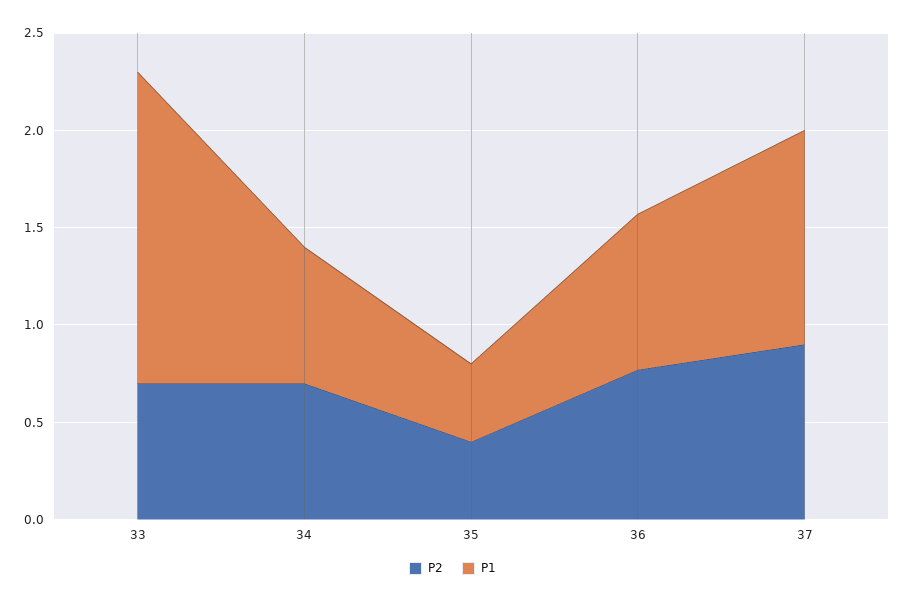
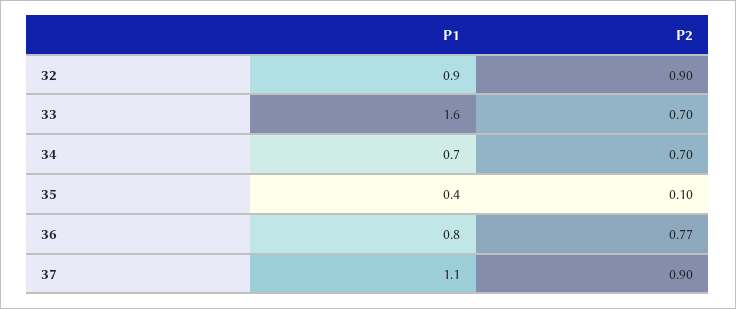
  {
    "P2": {
      "33": 0.7,
      "34": 0.7,
-     "35": 0.4,
+     "35": 0.1,
      "36": 0.77,
-     "37": 0.9
+     "37": 0.9,
+     "32": 0.9
    },
    "P1": {
      "33": 1.6,
      "34": 0.7,
      "35": 0.4,
      "36": 0.8,
-     "37": 1.1
+     "37": 1.1,
+     "32": 0.9
    }
  }

